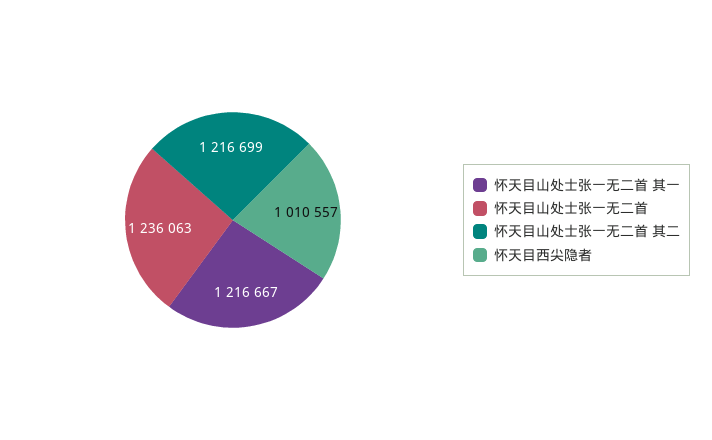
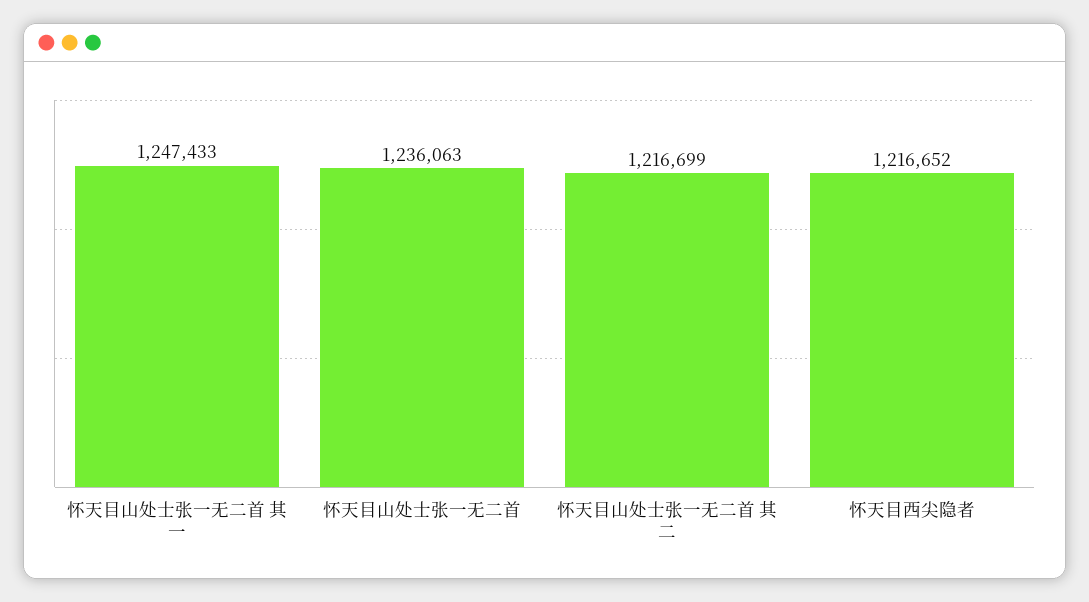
  {
-   "怀天目山处士张一无二首 其一": 1216667,
+   "怀天目山处士张一无二首 其一": 1247433,
    "怀天目山处士张一无二首": 1236063,
    "怀天目山处士张一无二首 其二": 1216699,
-   "怀天目西尖隐者": 1010557
+   "怀天目西尖隐者": 1216652
  }

